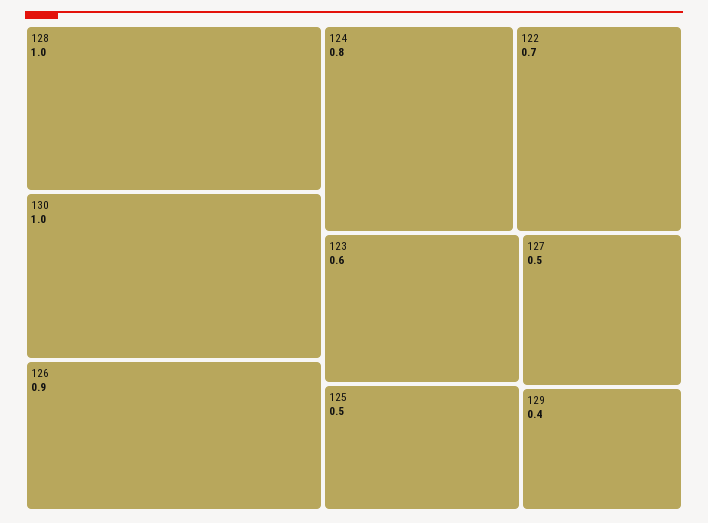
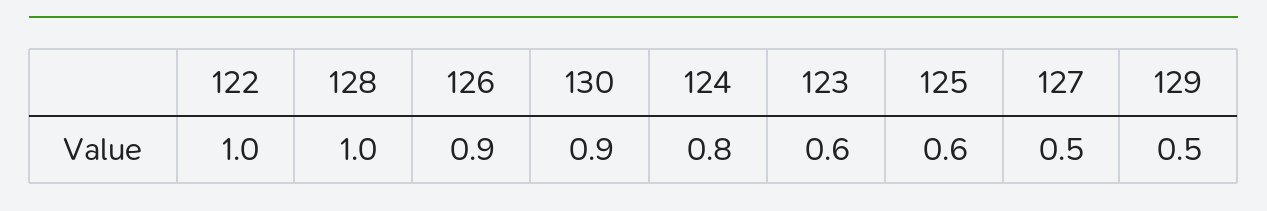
  {
    "128": 1,
-   "130": 1,
+   "130": 0.9,
    "126": 0.9,
    "124": 0.8,
-   "122": 0.7,
+   "122": 1,
    "123": 0.6,
-   "125": 0.5,
+   "125": 0.6,
    "127": 0.5,
-   "129": 0.4
+   "129": 0.5
  }

